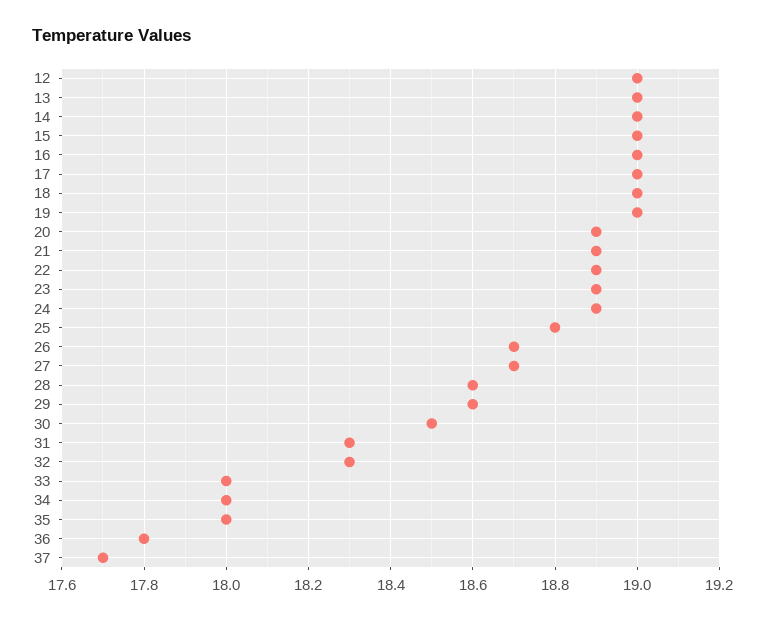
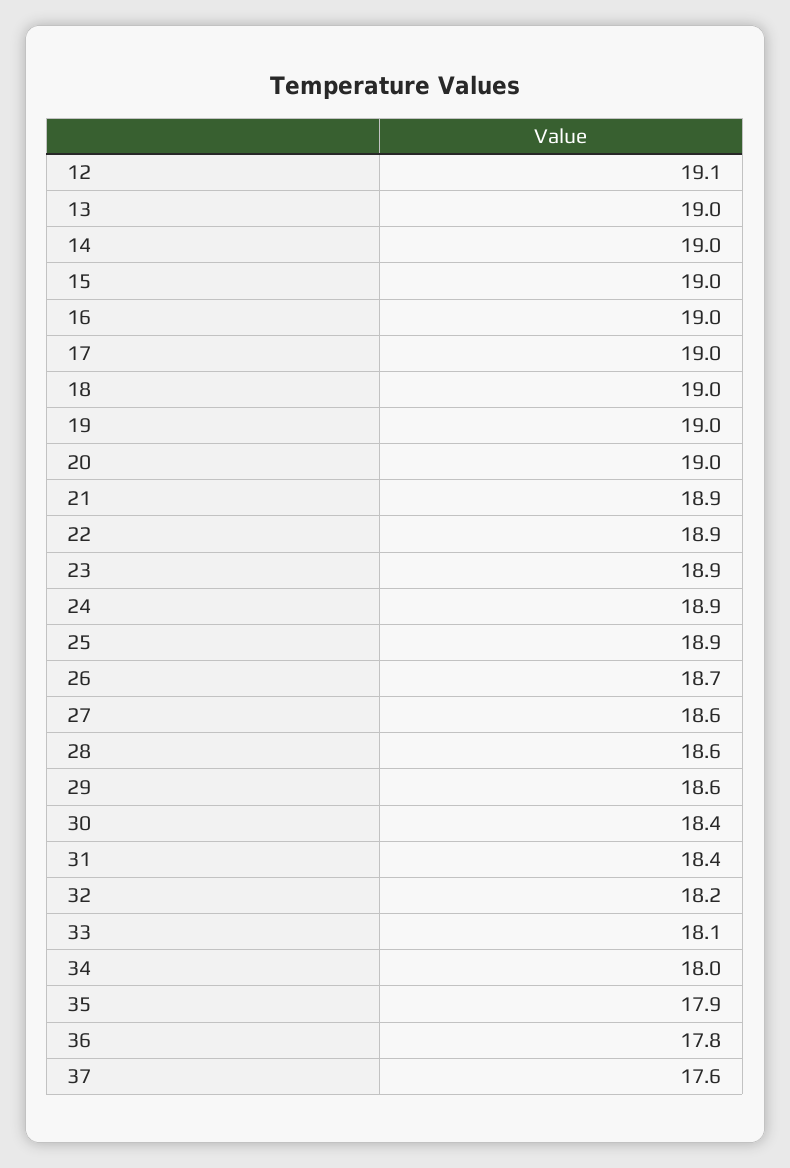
  {
-   "12": 19,
+   "12": 19.1,
    "13": 19,
    "14": 19,
    "15": 19,
    "16": 19,
    "17": 19,
    "18": 19,
    "19": 19,
-   "20": 18.9,
+   "20": 19,
    "21": 18.9,
    "22": 18.9,
    "23": 18.9,
    "24": 18.9,
-   "25": 18.8,
+   "25": 18.9,
    "26": 18.7,
-   "27": 18.7,
+   "27": 18.6,
    "28": 18.6,
    "29": 18.6,
-   "30": 18.5,
+   "30": 18.4,
-   "31": 18.3,
+   "31": 18.4,
-   "32": 18.3,
+   "32": 18.2,
-   "33": 18,
+   "33": 18.1,
    "34": 18,
-   "35": 18,
+   "35": 17.9,
    "36": 17.8,
-   "37": 17.7
+   "37": 17.6
  }

